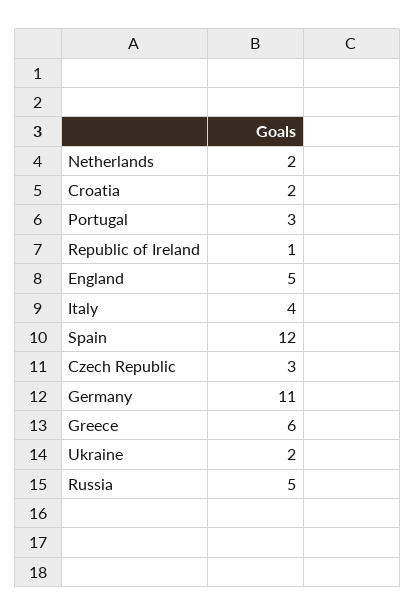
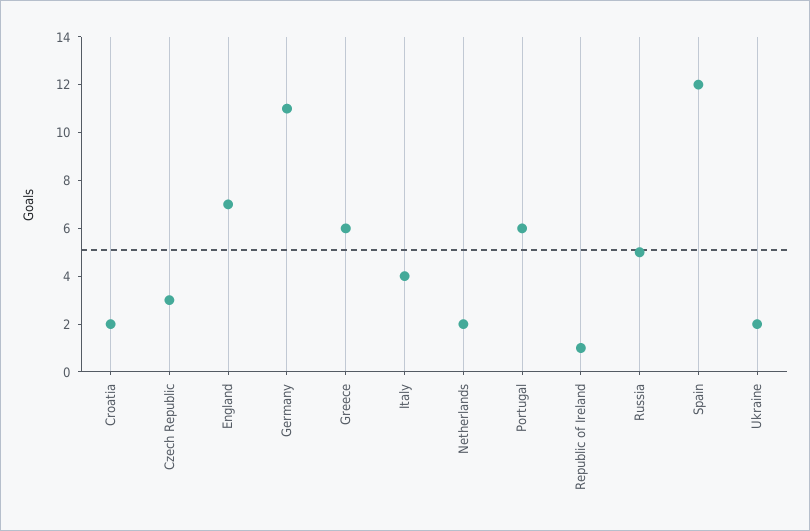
  {
    "Netherlands": 2,
    "Croatia": 2,
-   "Portugal": 3,
+   "Portugal": 6,
    "Republic of Ireland": 1,
-   "England": 5,
+   "England": 7,
    "Italy": 4,
    "Spain": 12,
    "Czech Republic": 3,
    "Germany": 11,
    "Greece": 6,
    "Ukraine": 2,
    "Russia": 5
  }

